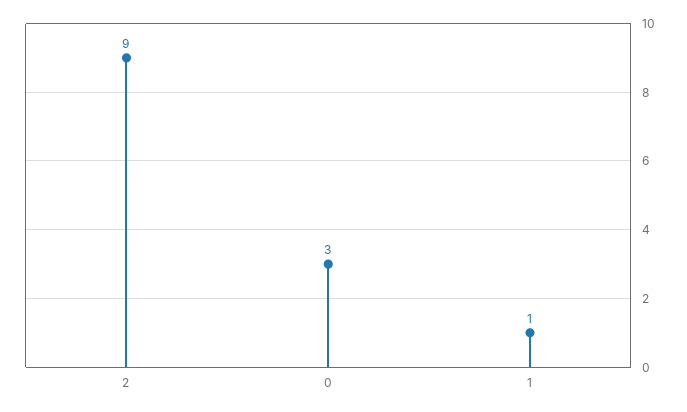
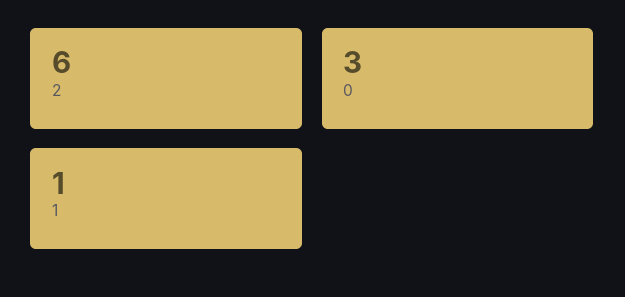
  {
-   "2": 9,
+   "2": 6,
    "0": 3,
    "1": 1
  }

